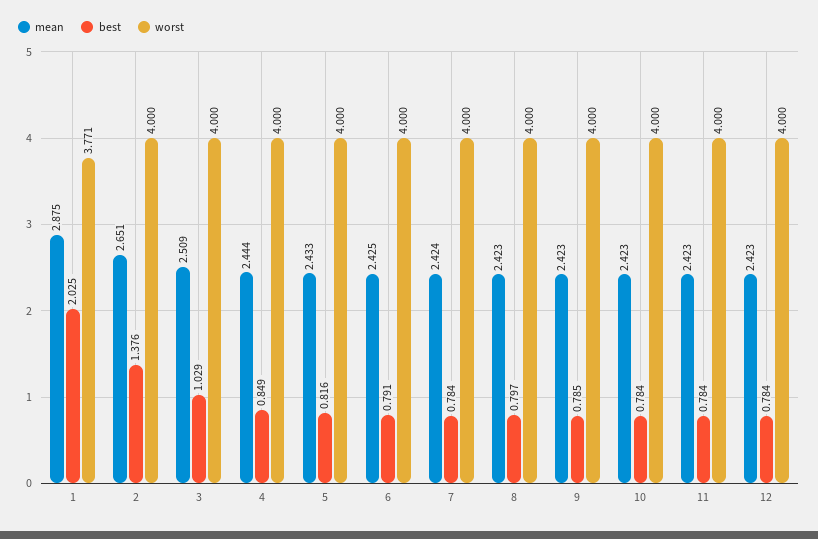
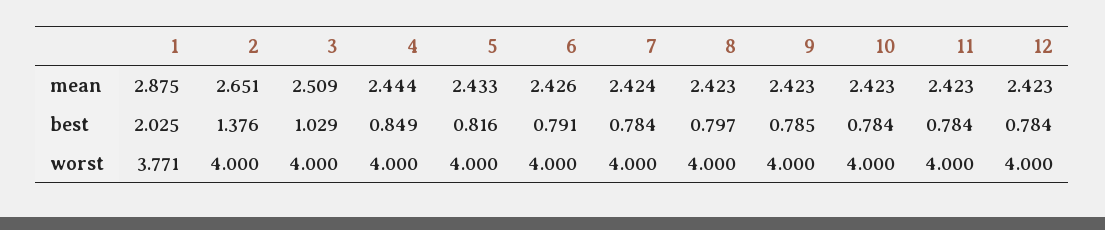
  {
    "mean": {
      "1": 2.875,
      "2": 2.651,
      "3": 2.509,
      "4": 2.444,
      "5": 2.433,
-     "6": 2.425,
+     "6": 2.426,
      "7": 2.424,
      "8": 2.423,
      "9": 2.423,
      "10": 2.423,
      "11": 2.423,
      "12": 2.423
    },
    "best": {
      "1": 2.025,
      "2": 1.376,
      "3": 1.029,
      "4": 0.849,
      "5": 0.816,
      "6": 0.791,
      "7": 0.784,
      "8": 0.797,
      "9": 0.785,
      "10": 0.784,
      "11": 0.784,
      "12": 0.784
    },
    "worst": {
      "1": 3.771,
      "2": 4,
      "3": 4,
      "4": 4,
      "5": 4,
      "6": 4,
      "7": 4,
      "8": 4,
      "9": 4,
      "10": 4,
      "11": 4,
      "12": 4
    }
  }

